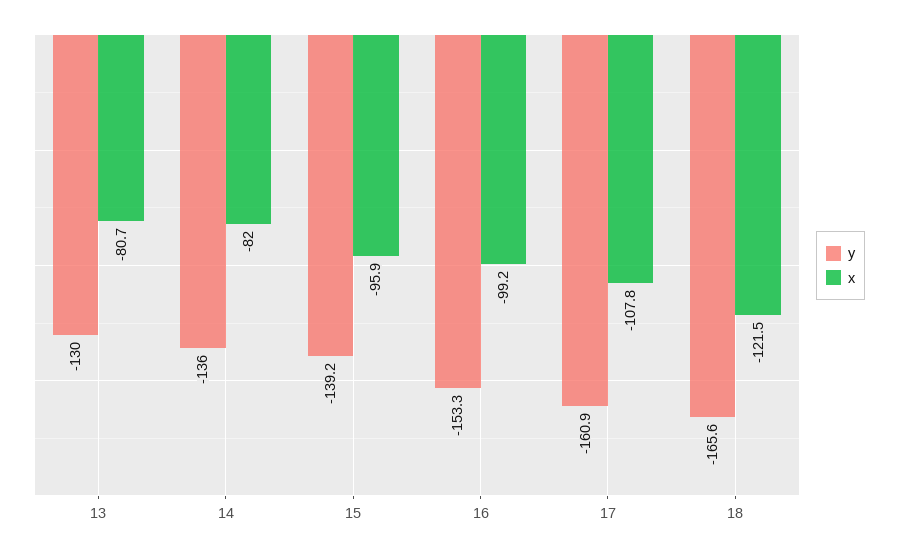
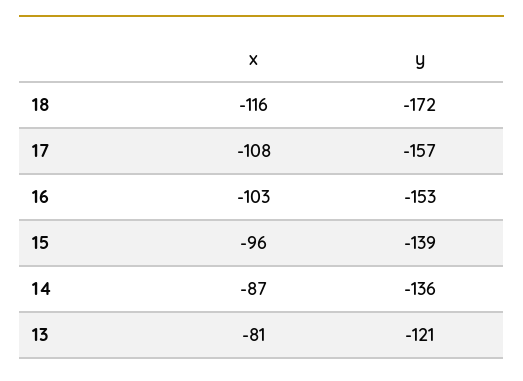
  {
    "y": {
-     "13": -130,
+     "13": -121,
      "14": -136,
      "15": -139.2,
      "16": -153.3,
-     "17": -160.9,
+     "17": -157,
-     "18": -165.6
+     "18": -172
    },
    "x": {
      "13": -80.7,
-     "14": -82,
+     "14": -87,
      "15": -95.9,
-     "16": -99.2,
+     "16": -103,
      "17": -107.8,
-     "18": -121.5
+     "18": -116
    }
  }

